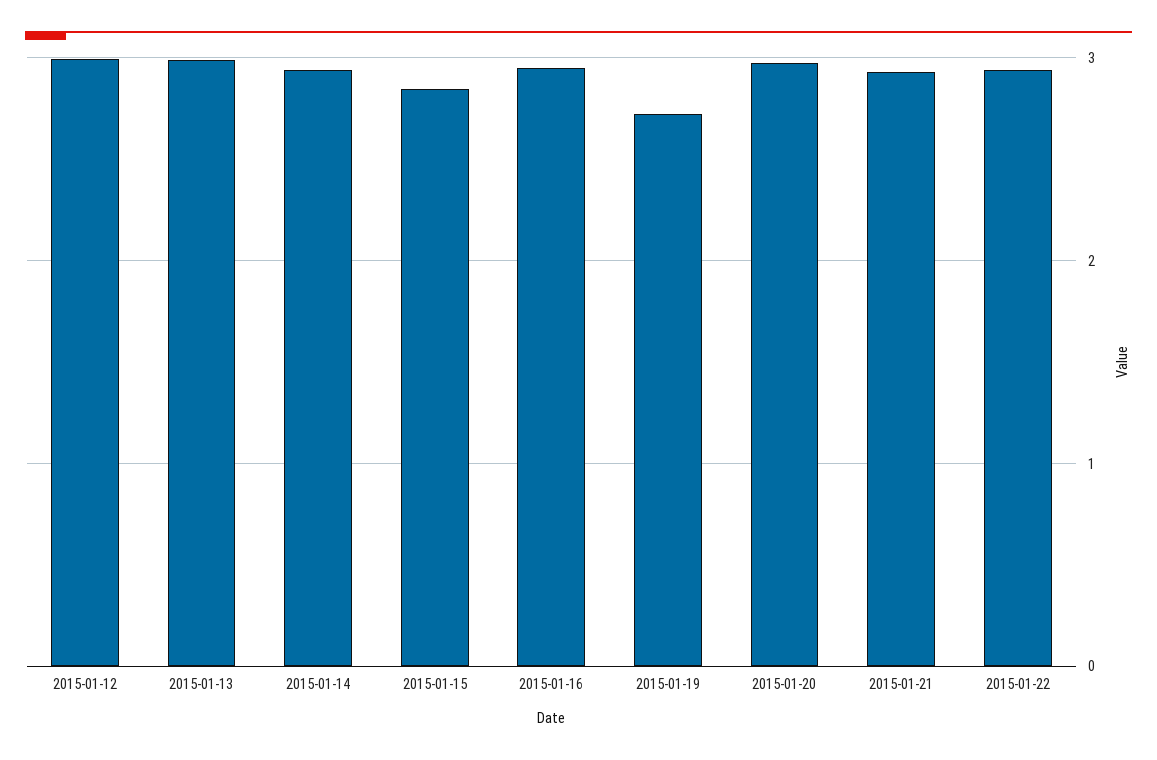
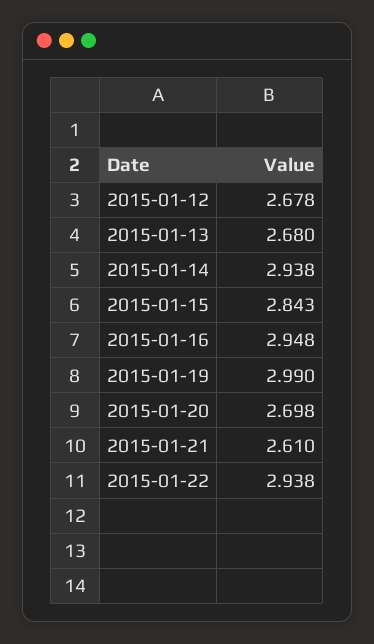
  {
-   "2015-01-12": 3,
+   "2015-01-12": 2.678,
-   "2015-01-13": 3,
+   "2015-01-13": 2.68,
    "2015-01-14": 2.938,
    "2015-01-15": 2.843,
    "2015-01-16": 2.948,
-   "2015-01-19": 2.7,
+   "2015-01-19": 2.99,
-   "2015-01-20": 3,
+   "2015-01-20": 2.698,
-   "2015-01-21": 2.9,
+   "2015-01-21": 2.61,
    "2015-01-22": 2.938
  }

